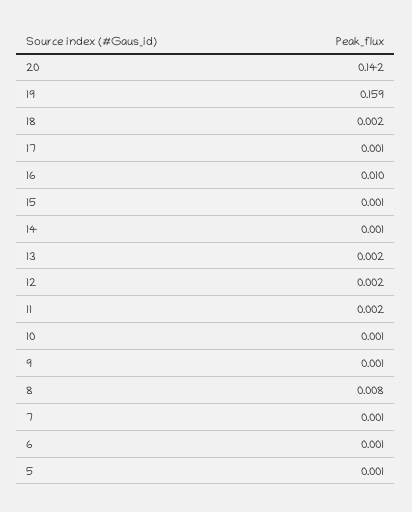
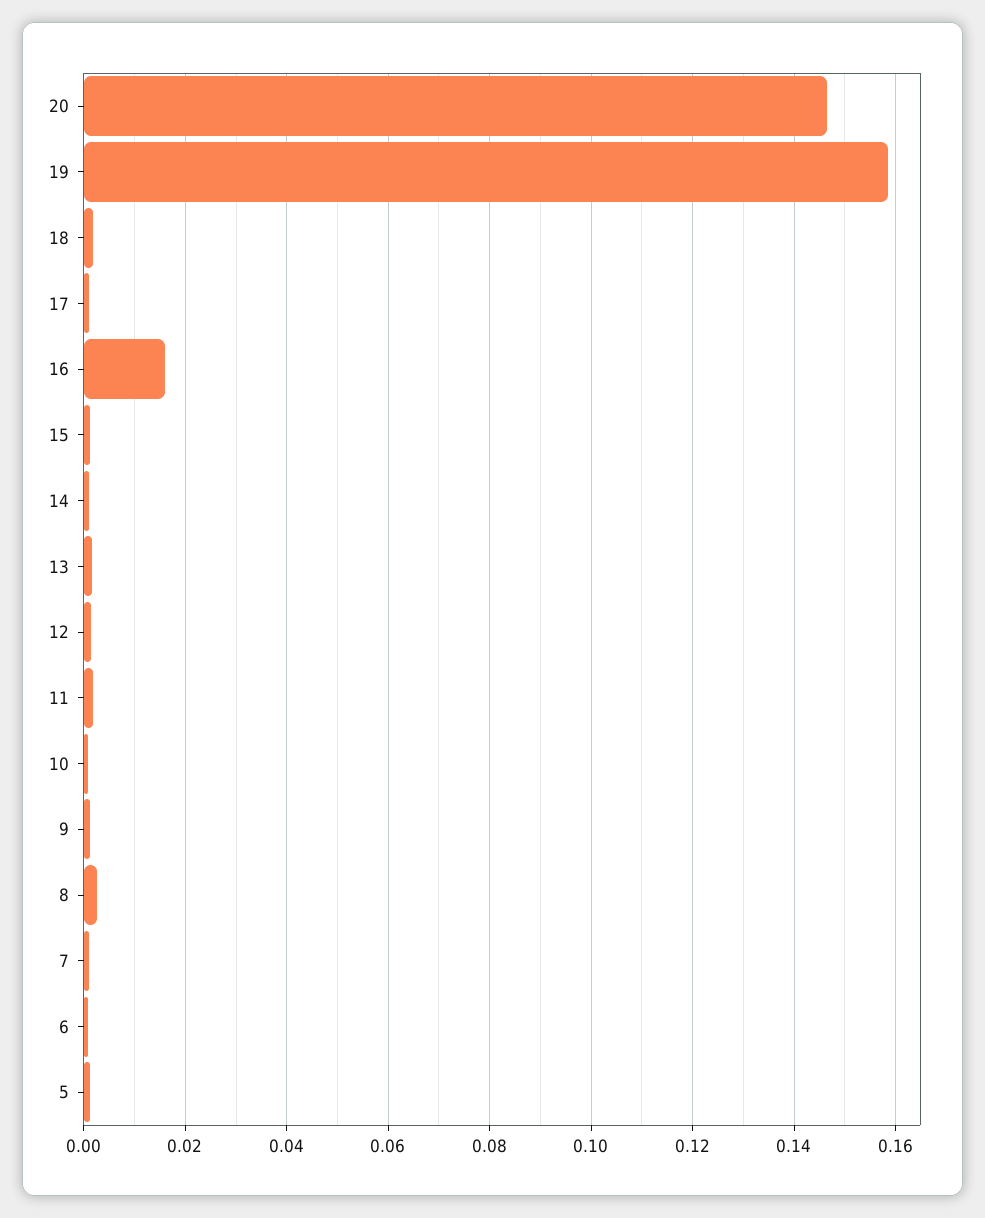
  {
-   "20": 0.142,
+   "20": 0.146,
    "19": 0.159,
    "18": 0.002,
    "17": 0.001,
-   "16": 0.01,
+   "16": 0.016,
    "15": 0.001,
    "14": 0.001,
    "13": 0.002,
    "12": 0.002,
    "11": 0.002,
    "10": 0.001,
    "9": 0.001,
-   "8": 0.008,
+   "8": 0.002,
    "7": 0.001,
    "6": 0.001,
    "5": 0.001
  }

